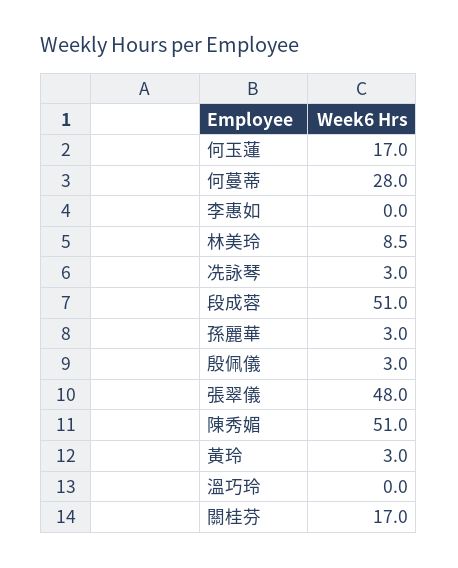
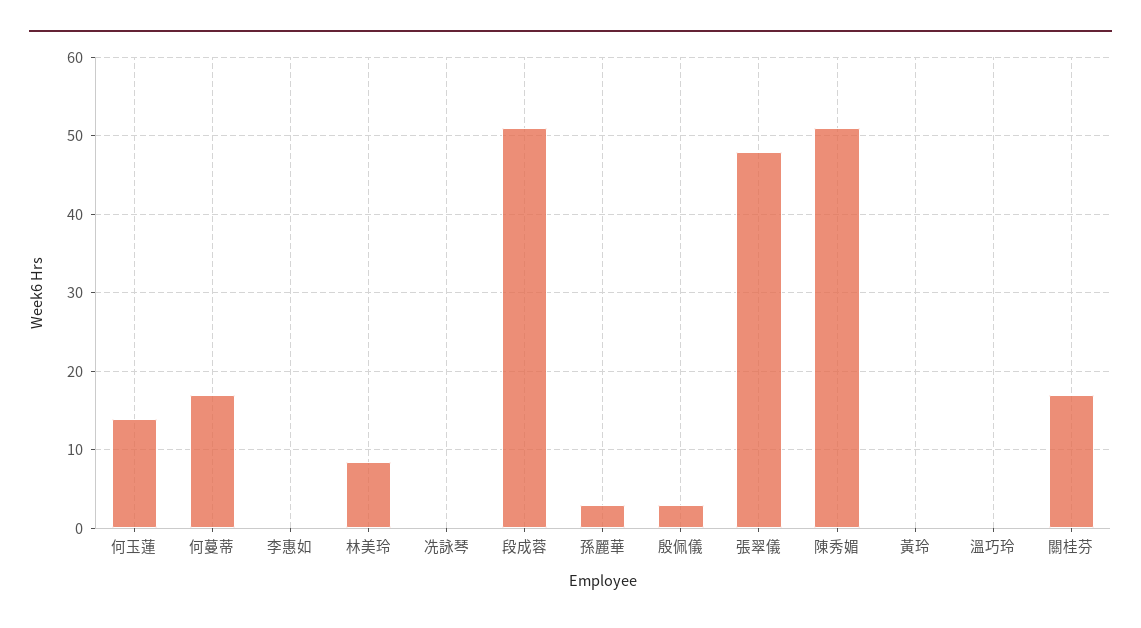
  {
-   "何玉蓮": 17,
+   "何玉蓮": 14,
-   "何蔓蒂": 28,
+   "何蔓蒂": 17,
    "李惠如": 0,
    "林美玲": 8.5,
-   "冼詠琴": 3,
+   "冼詠琴": 0,
    "段成蓉": 51,
    "孫麗華": 3,
    "殷佩儀": 3,
    "張翠儀": 48,
    "陳秀媚": 51,
-   "黃玲": 3,
+   "黃玲": 0,
    "溫巧玲": 0,
    "關桂芬": 17
  }

